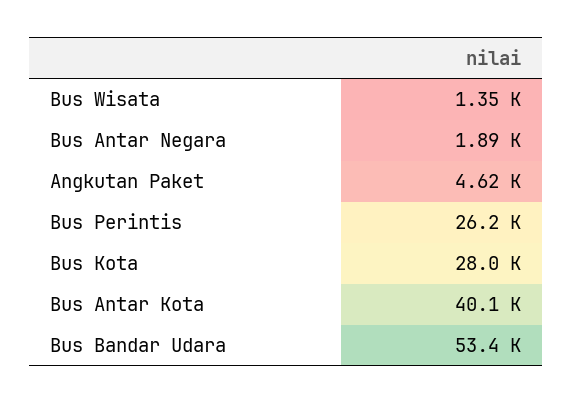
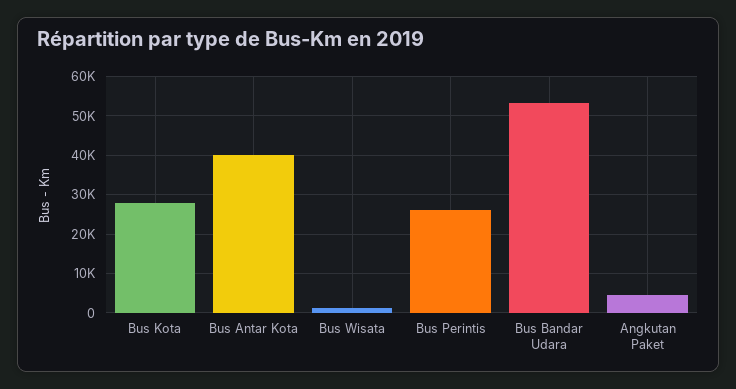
  {
    "Bus Wisata": 1350,
-   "Bus Antar Negara": 1890,
    "Angkutan Paket": 4620,
    "Bus Perintis": 26200,
    "Bus Kota": 28000,
    "Bus Antar Kota": 40100,
    "Bus Bandar Udara": 53400
  }

